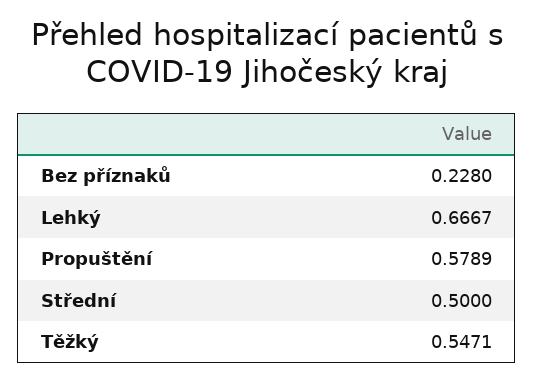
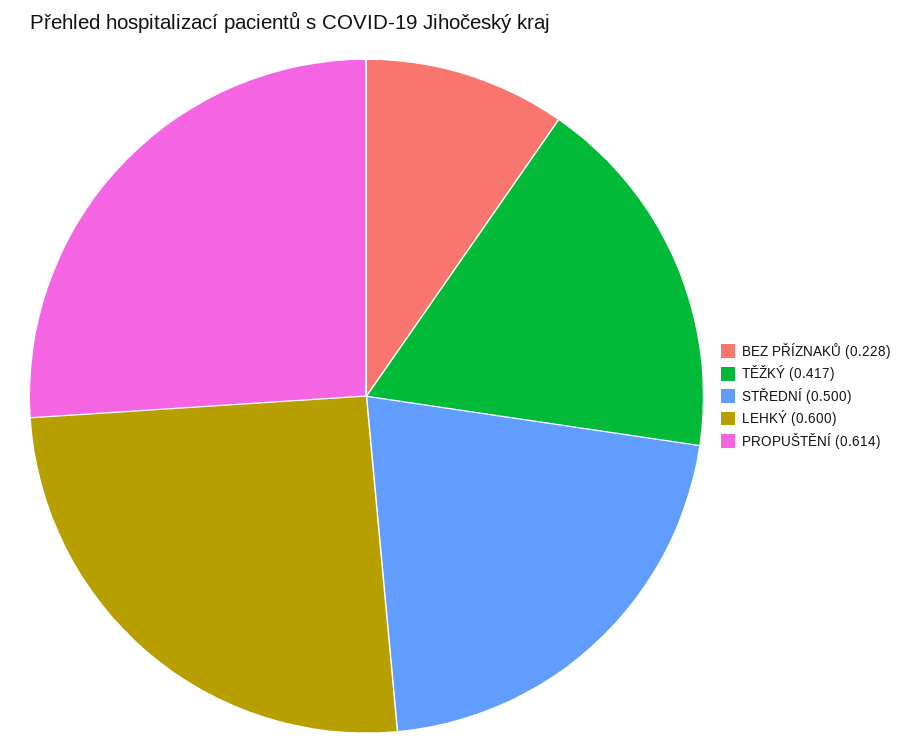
  {
    "Bez příznaků": 0.228,
-   "Lehký": 0.6667,
+   "Lehký": 0.6,
-   "Propuštění": 0.5789,
+   "Propuštění": 0.614,
    "Střední": 0.5,
-   "Těžký": 0.5471
+   "Těžký": 0.417
  }

